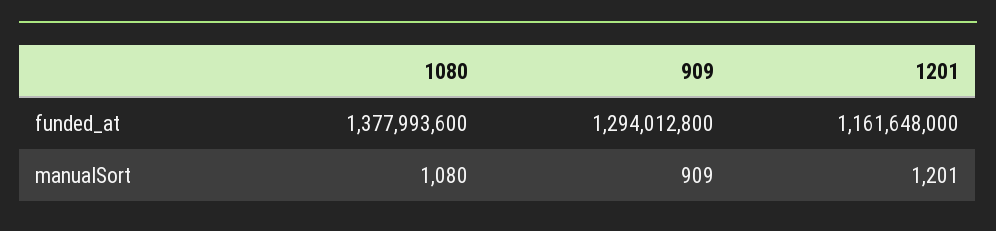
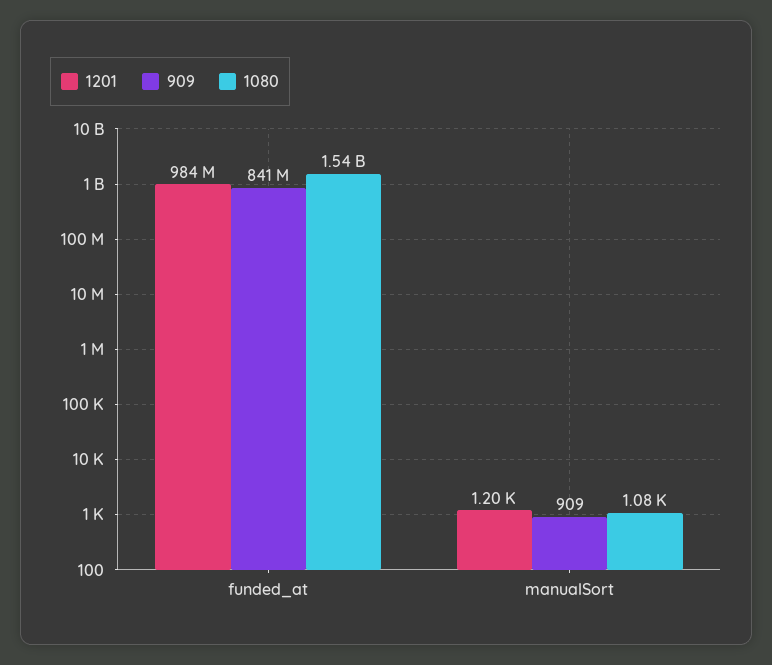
  {
    "1080": {
-     "funded_at": 1377993600,
+     "funded_at": 1540000000,
      "manualSort": 1080
    },
    "909": {
-     "funded_at": 1294012800,
+     "funded_at": 841000000,
      "manualSort": 909
    },
    "1201": {
-     "funded_at": 1161648000,
+     "funded_at": 984000000,
      "manualSort": 1201
    }
  }

